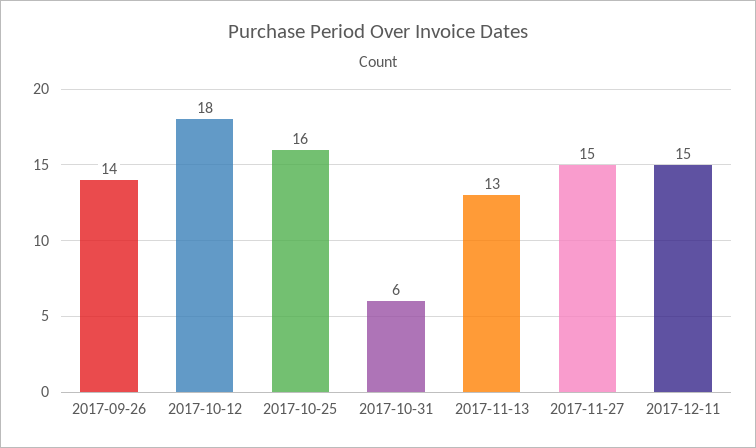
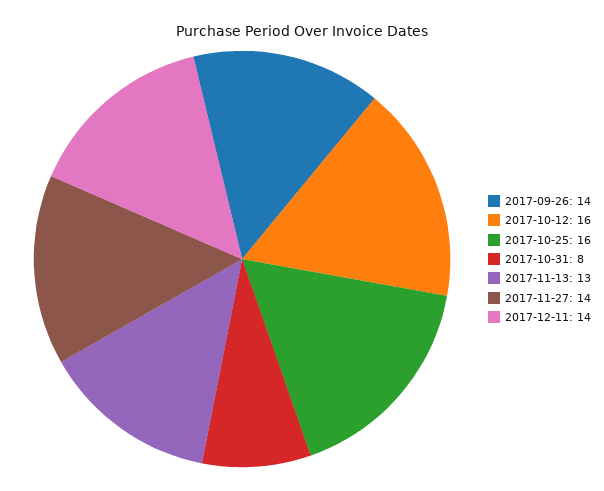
  {
    "2017-09-26": 14,
-   "2017-10-12": 18,
+   "2017-10-12": 16,
    "2017-10-25": 16,
-   "2017-10-31": 6,
+   "2017-10-31": 8,
    "2017-11-13": 13,
-   "2017-11-27": 15,
+   "2017-11-27": 14,
-   "2017-12-11": 15
+   "2017-12-11": 14
  }

